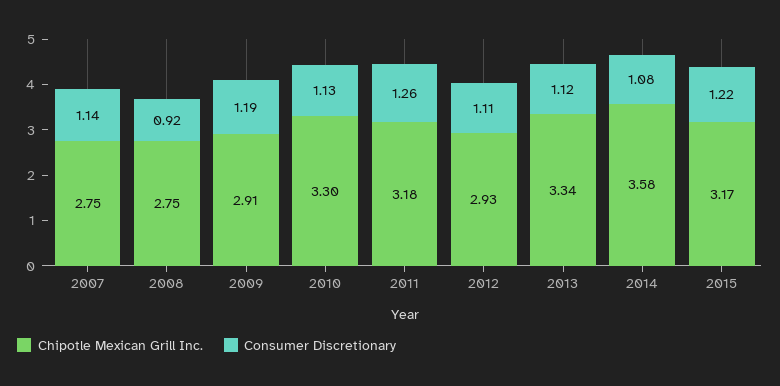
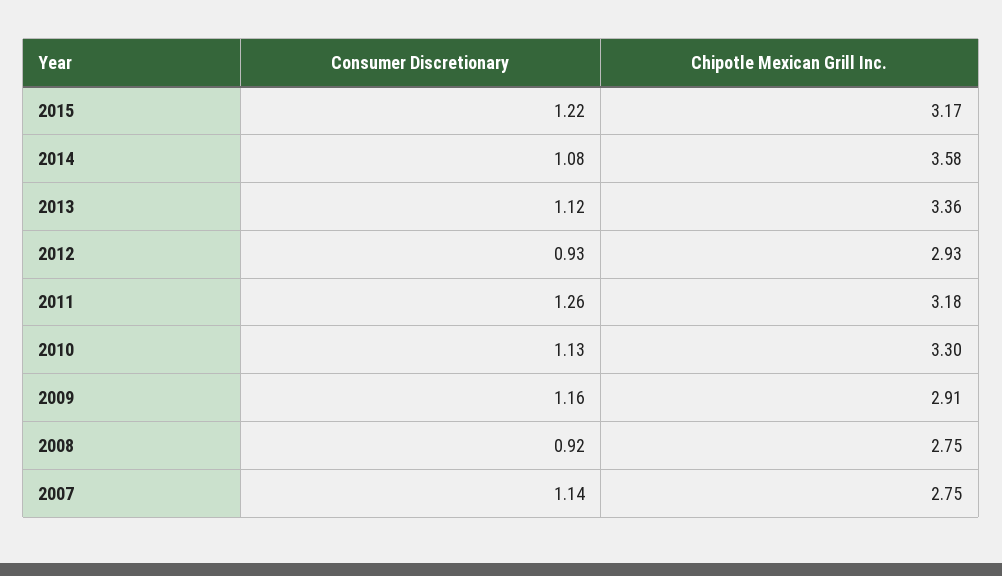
  {
    "Chipotle Mexican Grill Inc.": {
      "2007": 2.75,
      "2008": 2.75,
      "2009": 2.91,
      "2010": 3.3,
      "2011": 3.18,
      "2012": 2.93,
-     "2013": 3.34,
+     "2013": 3.36,
      "2014": 3.58,
      "2015": 3.17
    },
    "Consumer Discretionary": {
      "2007": 1.14,
      "2008": 0.92,
-     "2009": 1.19,
+     "2009": 1.16,
      "2010": 1.13,
      "2011": 1.26,
-     "2012": 1.11,
+     "2012": 0.93,
      "2013": 1.12,
      "2014": 1.08,
      "2015": 1.22
    }
  }

